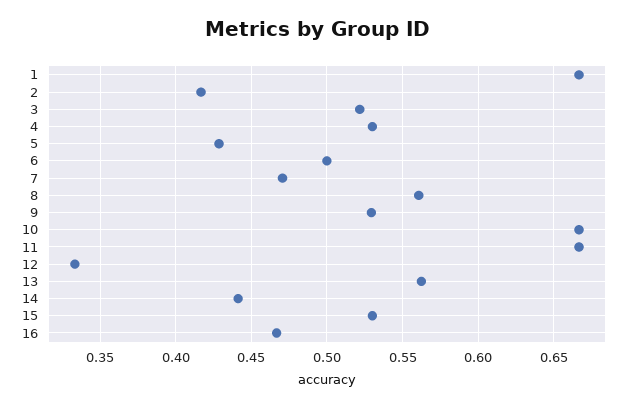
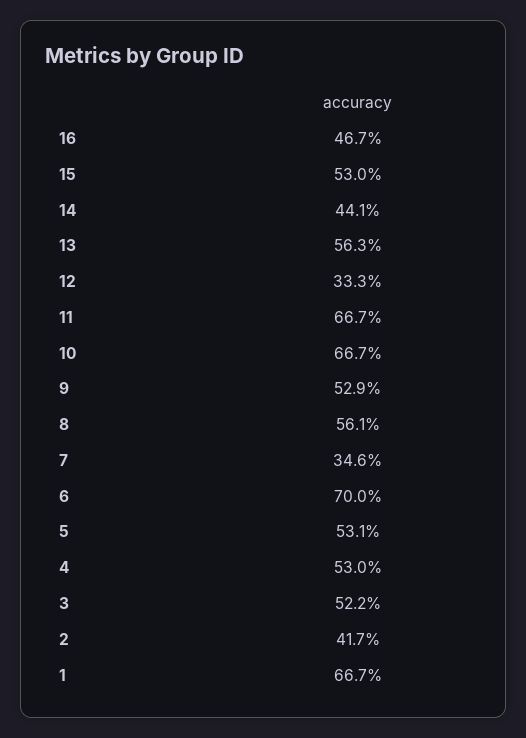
  {
    "1": 0.667,
    "2": 0.417,
    "3": 0.522,
    "4": 0.53,
-   "5": 0.43,
+   "5": 0.531,
-   "6": 0.5,
+   "6": 0.7,
-   "7": 0.47,
+   "7": 0.346,
    "8": 0.561,
    "9": 0.529,
    "10": 0.667,
    "11": 0.667,
    "12": 0.333,
    "13": 0.563,
    "14": 0.441,
    "15": 0.53,
    "16": 0.467
  }

